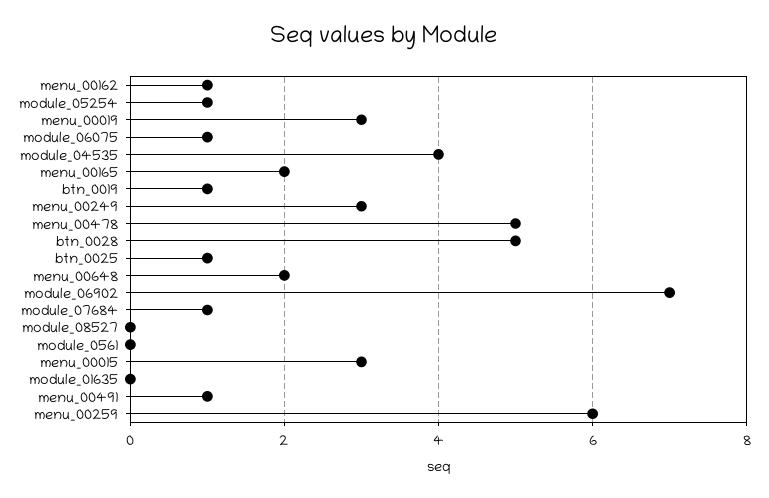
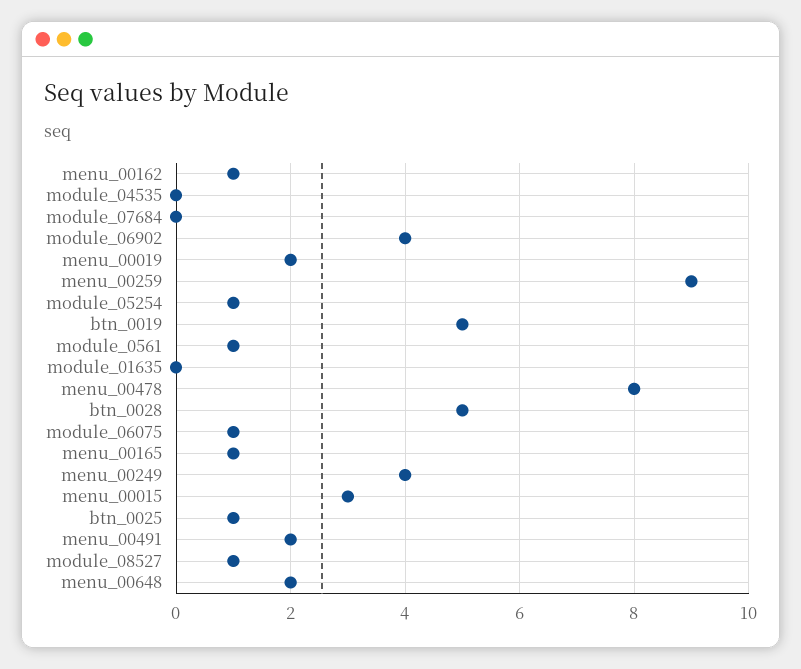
  {
    "menu_00162": 1,
    "module_05254": 1,
-   "menu_00019": 3,
+   "menu_00019": 2,
    "module_06075": 1,
-   "module_04535": 4,
+   "module_04535": 0,
-   "menu_00165": 2,
+   "menu_00165": 1,
-   "btn_0019": 1,
+   "btn_0019": 5,
-   "menu_00249": 3,
+   "menu_00249": 4,
-   "menu_00478": 5,
+   "menu_00478": 8,
    "btn_0028": 5,
    "btn_0025": 1,
    "menu_00648": 2,
-   "module_06902": 7,
+   "module_06902": 4,
-   "module_07684": 1,
+   "module_07684": 0,
-   "module_08527": 0,
+   "module_08527": 1,
-   "module_0561": 0,
+   "module_0561": 1,
    "menu_00015": 3,
    "module_01635": 0,
-   "menu_00491": 1,
+   "menu_00491": 2,
-   "menu_00259": 6
+   "menu_00259": 9
  }

